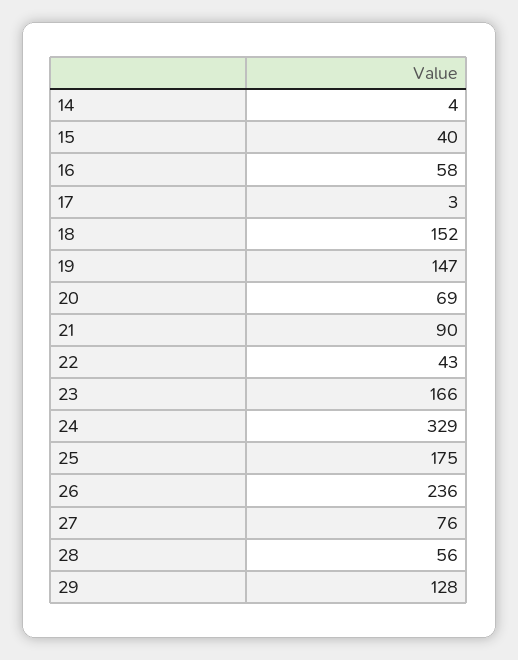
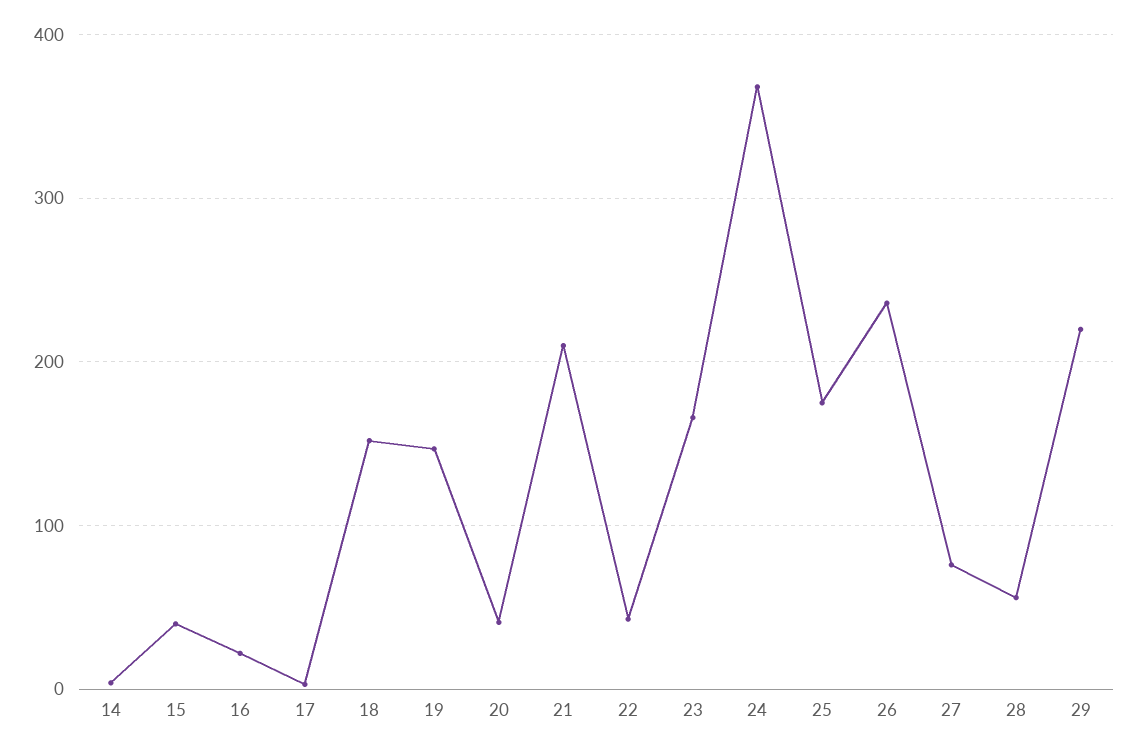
  {
    "14": 4,
    "15": 40,
-   "16": 58,
+   "16": 20,
    "17": 3,
    "18": 152,
    "19": 147,
-   "20": 69,
+   "20": 40,
-   "21": 90,
+   "21": 210,
    "22": 43,
    "23": 166,
-   "24": 329,
+   "24": 370,
    "25": 175,
    "26": 236,
    "27": 76,
    "28": 56,
-   "29": 128
+   "29": 220
  }

